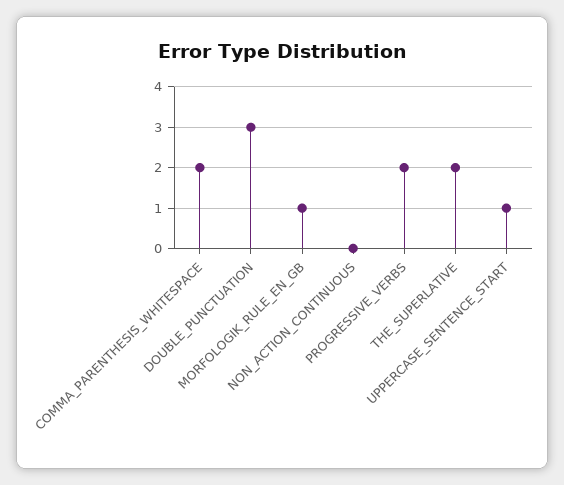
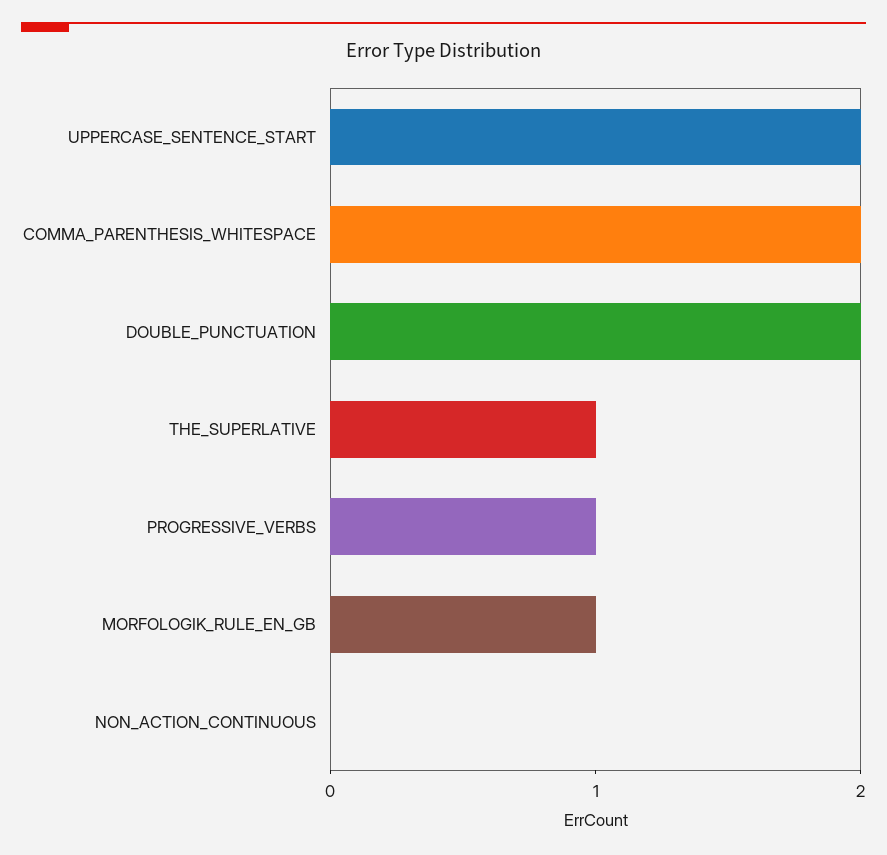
  {
    "COMMA_PARENTHESIS_WHITESPACE": 2,
-   "DOUBLE_PUNCTUATION": 3,
+   "DOUBLE_PUNCTUATION": 2,
    "MORFOLOGIK_RULE_EN_GB": 1,
    "NON_ACTION_CONTINUOUS": 0,
-   "PROGRESSIVE_VERBS": 2,
+   "PROGRESSIVE_VERBS": 1,
-   "THE_SUPERLATIVE": 2,
+   "THE_SUPERLATIVE": 1,
-   "UPPERCASE_SENTENCE_START": 1
+   "UPPERCASE_SENTENCE_START": 2
  }

